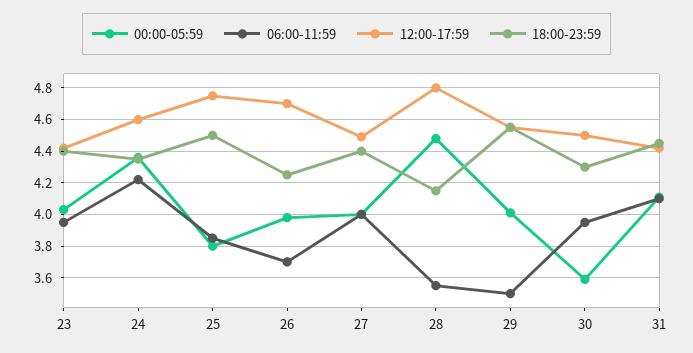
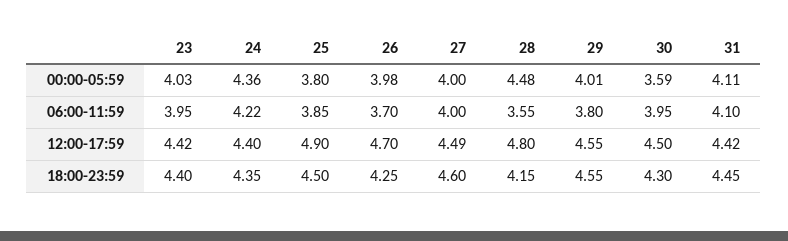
  {
    "00:00-05:59": {
      "23": 4.03,
      "24": 4.36,
      "25": 3.8,
      "26": 3.98,
      "27": 4,
      "28": 4.48,
      "29": 4.01,
      "30": 3.59,
      "31": 4.11
    },
    "06:00-11:59": {
      "23": 3.95,
      "24": 4.22,
      "25": 3.85,
      "26": 3.7,
      "27": 4,
      "28": 3.55,
-     "29": 3.5,
+     "29": 3.8,
      "30": 3.95,
      "31": 4.1
    },
    "12:00-17:59": {
      "23": 4.42,
-     "24": 4.6,
+     "24": 4.4,
-     "25": 4.75,
+     "25": 4.9,
      "26": 4.7,
      "27": 4.49,
      "28": 4.8,
      "29": 4.55,
      "30": 4.5,
      "31": 4.42
    },
    "18:00-23:59": {
      "23": 4.4,
      "24": 4.35,
      "25": 4.5,
      "26": 4.25,
-     "27": 4.4,
+     "27": 4.6,
      "28": 4.15,
      "29": 4.55,
      "30": 4.3,
      "31": 4.45
    }
  }

